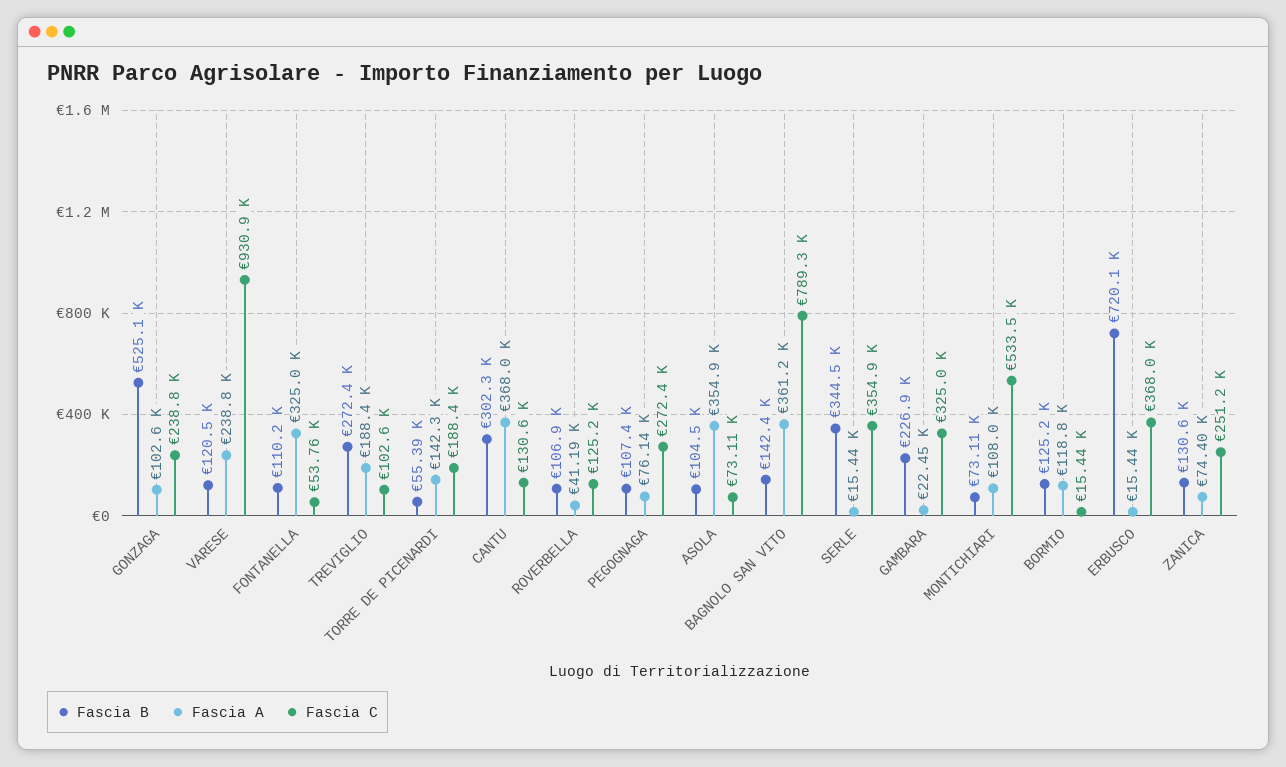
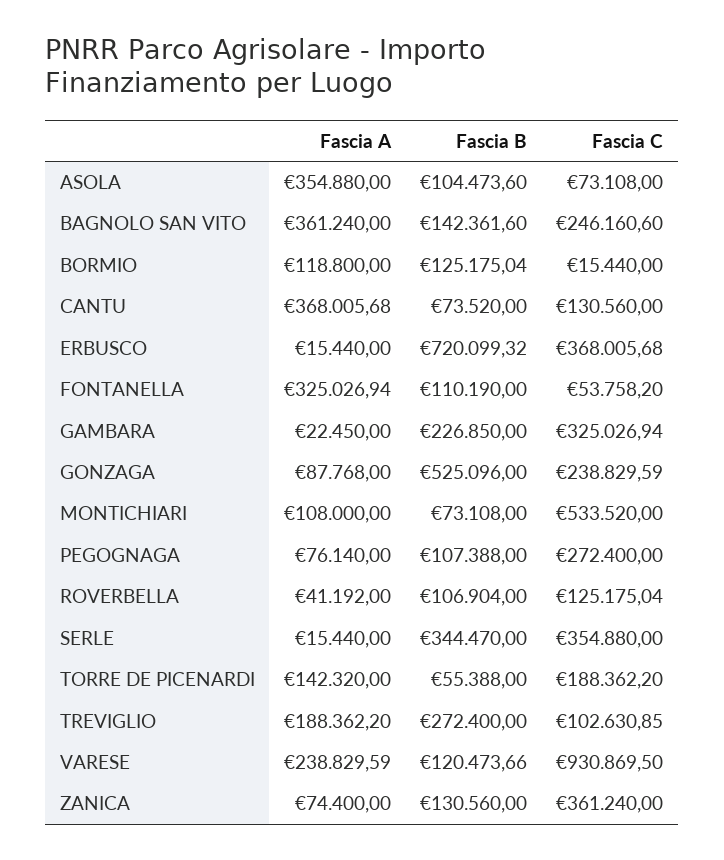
  {
    "Fascia B": {
      "GONZAGA": 525096,
      "VARESE": 120473.66,
      "FONTANELLA": 110190,
      "TREVIGLIO": 272400,
      "TORRE DE PICENARDI": 55388,
-     "CANTU": 302300,
+     "CANTU": 73520,
      "ROVERBELLA": 106904,
      "PEGOGNAGA": 107388,
      "ASOLA": 104473.6,
      "BAGNOLO SAN VITO": 142361.6,
      "SERLE": 344470,
      "GAMBARA": 226850,
      "MONTICHIARI": 73108,
      "BORMIO": 125175.04,
      "ERBUSCO": 720099.32,
      "ZANICA": 130560
    },
    "Fascia A": {
-     "GONZAGA": 102600,
+     "GONZAGA": 87768,
      "VARESE": 238829.59,
      "FONTANELLA": 325026.94,
      "TREVIGLIO": 188362.2,
      "TORRE DE PICENARDI": 142320,
      "CANTU": 368005.68,
      "ROVERBELLA": 41192,
      "PEGOGNAGA": 76140,
      "ASOLA": 354880,
      "BAGNOLO SAN VITO": 361240,
      "SERLE": 15440,
      "GAMBARA": 22450,
      "MONTICHIARI": 108000,
      "BORMIO": 118800,
      "ERBUSCO": 15440,
      "ZANICA": 74400
    },
    "Fascia C": {
      "GONZAGA": 238829.59,
      "VARESE": 930869.5,
      "FONTANELLA": 53758.2,
      "TREVIGLIO": 102630.85,
      "TORRE DE PICENARDI": 188362.2,
      "CANTU": 130560,
      "ROVERBELLA": 125175.04,
      "PEGOGNAGA": 272400,
      "ASOLA": 73108,
-     "BAGNOLO SAN VITO": 789300,
+     "BAGNOLO SAN VITO": 246160.6,
      "SERLE": 354880,
      "GAMBARA": 325026.94,
      "MONTICHIARI": 533520,
      "BORMIO": 15440,
      "ERBUSCO": 368005.68,
-     "ZANICA": 251200
+     "ZANICA": 361240
    }
  }

